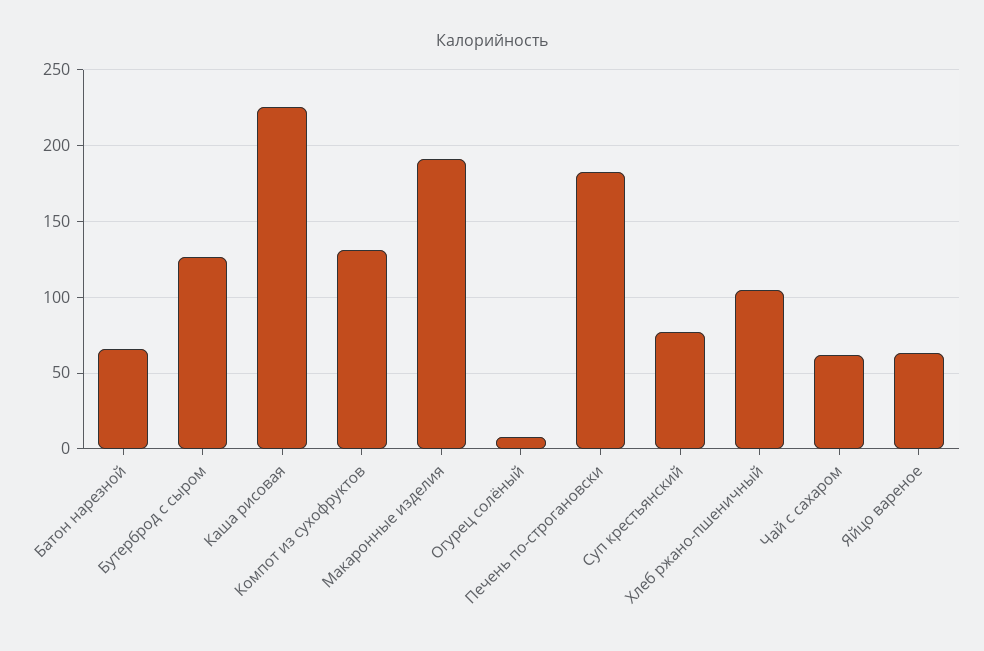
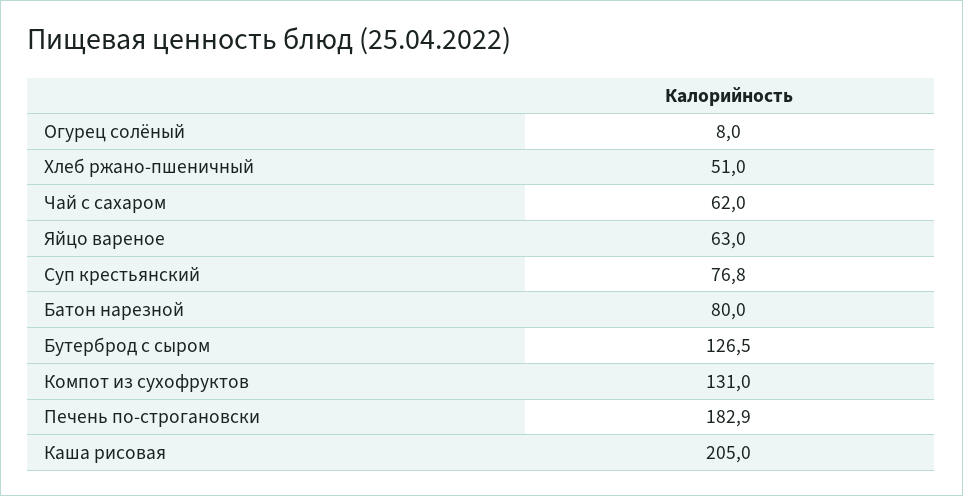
  {
-   "Батон нарезной": 65,
+   "Батон нарезной": 80,
    "Бутерброд с сыром": 126.5,
-   "Каша рисовая": 225,
+   "Каша рисовая": 205,
    "Компот из сухофруктов": 131,
-   "Макаронные изделия": 190,
    "Огурец солёный": 8,
    "Печень по-строгановски": 182.9,
    "Суп крестьянский": 76.8,
-   "Хлеб ржано-пшеничный": 105,
+   "Хлеб ржано-пшеничный": 51,
    "Чай с сахаром": 62,
    "Яйцо вареное": 63
  }

